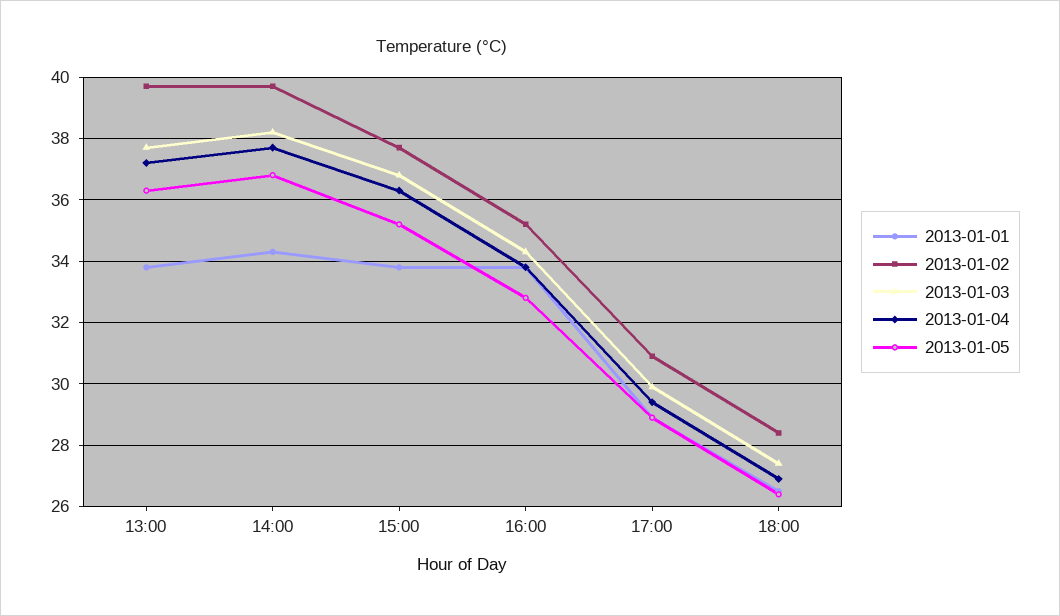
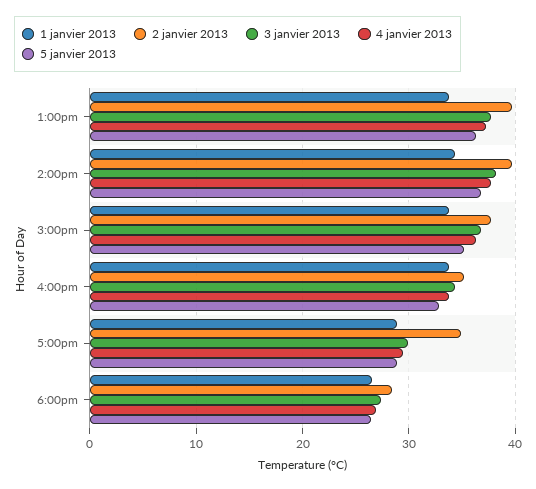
  {
    "2013-01-01": {
      "13:00": 34,
      "14:00": 34.5,
      "15:00": 34,
      "16:00": 34,
      "17:00": 29,
      "18:00": 26.5
    },
    "2013-01-02": {
      "13:00": 39.5,
      "14:00": 39.5,
      "15:00": 37.5,
      "16:00": 35,
-     "17:00": 31,
+     "17:00": 35,
      "18:00": 28.5
    },
    "2013-01-03": {
      "13:00": 37.5,
      "14:00": 38,
      "15:00": 37,
      "16:00": 34.5,
      "17:00": 30,
      "18:00": 27.5
    },
    "2013-01-04": {
      "13:00": 37,
      "14:00": 37.5,
      "15:00": 36.5,
      "16:00": 34,
      "17:00": 29.5,
      "18:00": 27
    },
    "2013-01-05": {
      "13:00": 36.5,
      "14:00": 37,
      "15:00": 35,
      "16:00": 33,
      "17:00": 29,
      "18:00": 26.5
    }
  }

